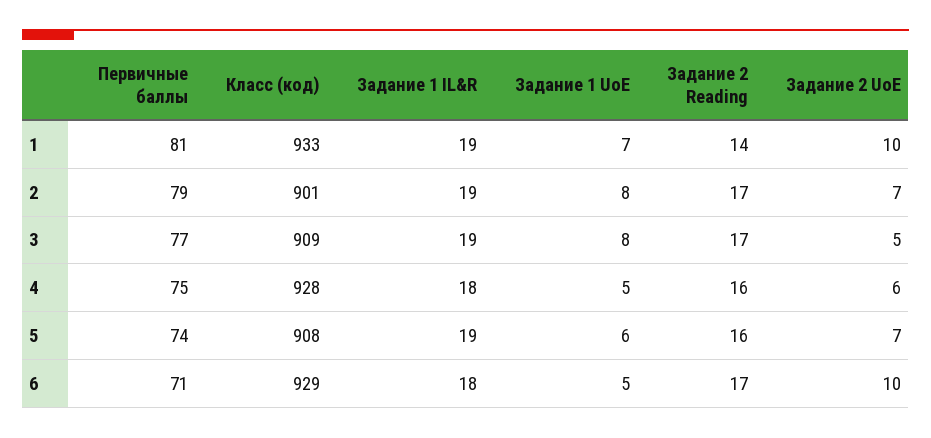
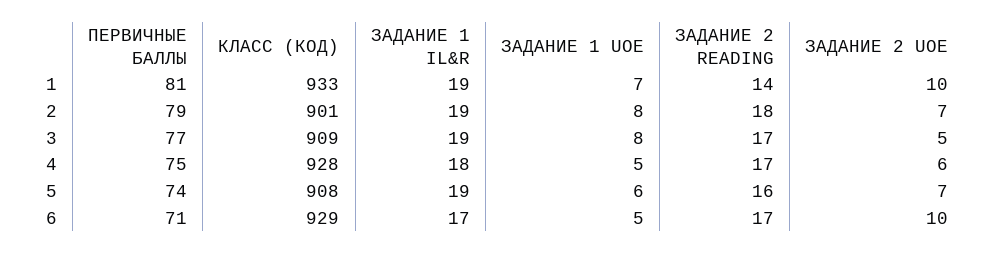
  {
    "Первичные баллы": {
      "1": 81,
      "2": 79,
      "3": 77,
      "4": 75,
      "5": 74,
      "6": 71
    },
    "Класс (код)": {
      "1": 933,
      "2": 901,
      "3": 909,
      "4": 928,
      "5": 908,
      "6": 929
    },
    "Задание 1 IL&R": {
      "1": 19,
      "2": 19,
      "3": 19,
      "4": 18,
      "5": 19,
-     "6": 18
+     "6": 17
    },
    "Задание 1 UoE": {
      "1": 7,
      "2": 8,
      "3": 8,
      "4": 5,
      "5": 6,
      "6": 5
    },
    "Задание 2 Reading": {
      "1": 14,
-     "2": 17,
+     "2": 18,
      "3": 17,
-     "4": 16,
+     "4": 17,
      "5": 16,
      "6": 17
    },
    "Задание 2 UoE": {
      "1": 10,
      "2": 7,
      "3": 5,
      "4": 6,
      "5": 7,
      "6": 10
    }
  }

